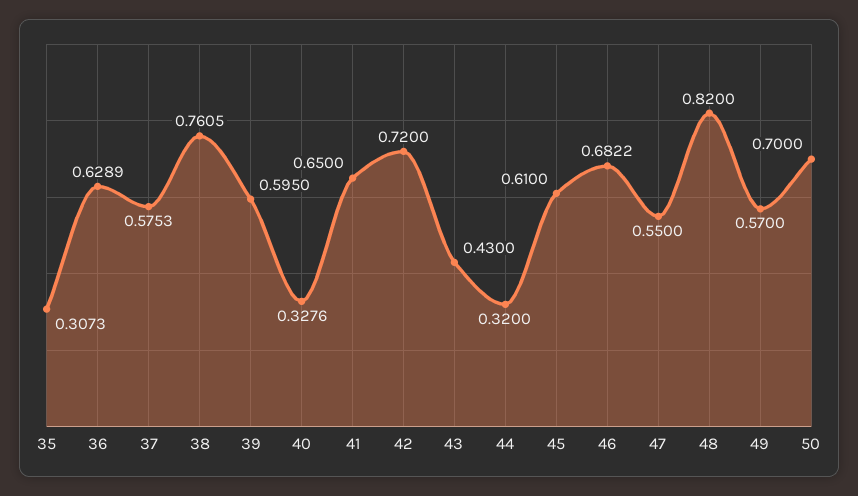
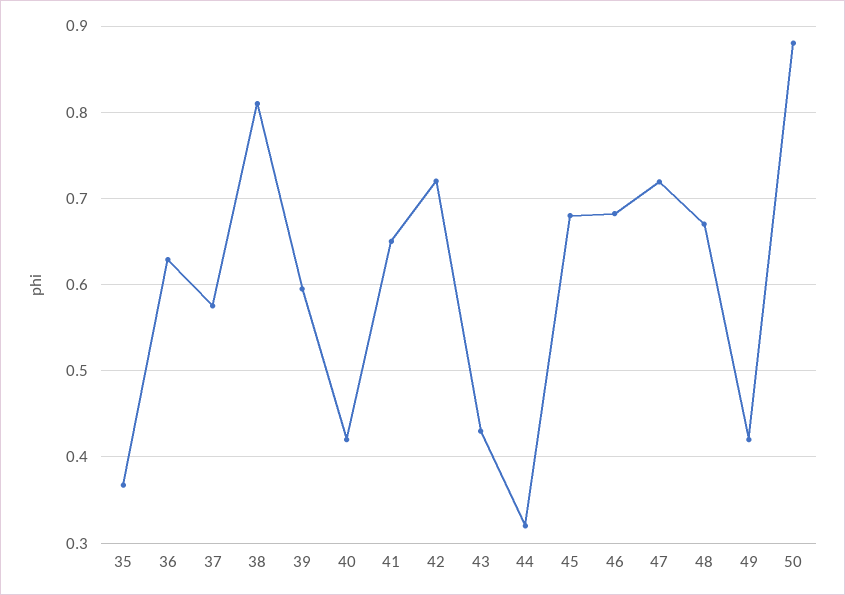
  {
-   "35": 0.3073,
+   "35": 0.37,
    "36": 0.6289,
    "37": 0.5753,
-   "38": 0.7605,
+   "38": 0.81,
    "39": 0.595,
-   "40": 0.3276,
+   "40": 0.42,
    "41": 0.65,
    "42": 0.72,
    "43": 0.43,
    "44": 0.32,
-   "45": 0.61,
+   "45": 0.68,
    "46": 0.6822,
-   "47": 0.55,
+   "47": 0.72,
-   "48": 0.82,
+   "48": 0.67,
-   "49": 0.57,
+   "49": 0.42,
-   "50": 0.7
+   "50": 0.88
  }

